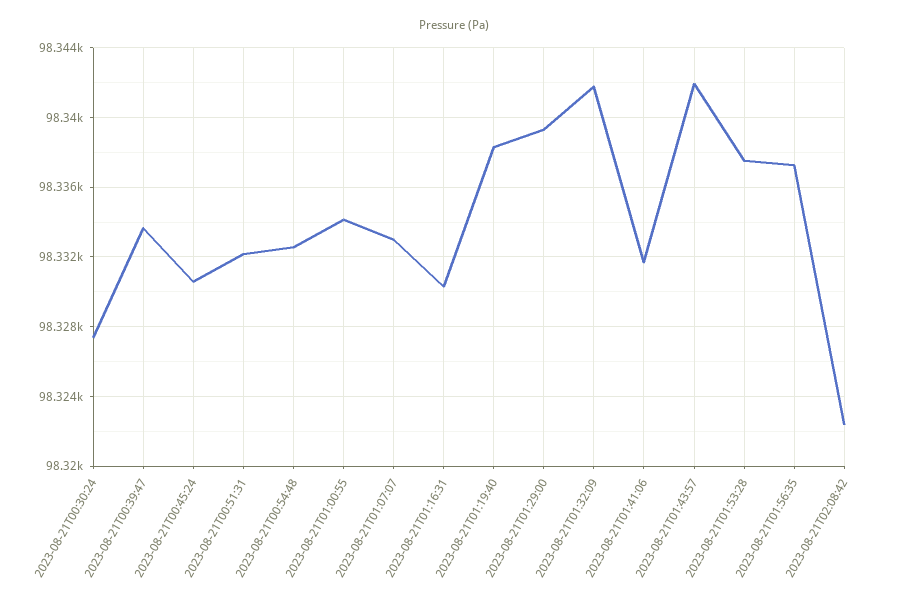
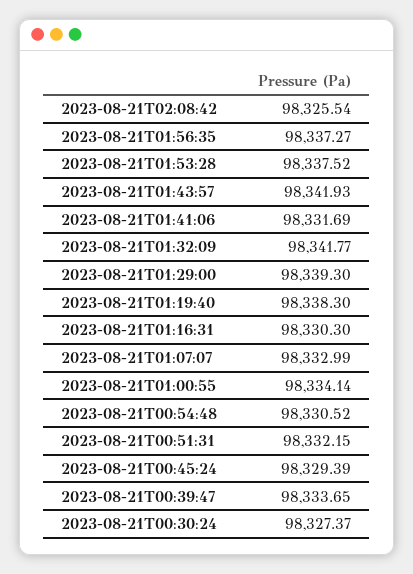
  {
    "2023-08-21T00:30:24": 98327.37,
    "2023-08-21T00:39:47": 98333.65,
-   "2023-08-21T00:45:24": 98330.5,
+   "2023-08-21T00:45:24": 98329.39,
    "2023-08-21T00:51:31": 98332.15,
-   "2023-08-21T00:54:48": 98332.5,
+   "2023-08-21T00:54:48": 98330.52,
    "2023-08-21T01:00:55": 98334.14,
    "2023-08-21T01:07:07": 98332.99,
    "2023-08-21T01:16:31": 98330.3,
    "2023-08-21T01:19:40": 98338.3,
    "2023-08-21T01:29:00": 98339.3,
    "2023-08-21T01:32:09": 98341.77,
    "2023-08-21T01:41:06": 98331.69,
    "2023-08-21T01:43:57": 98341.93,
    "2023-08-21T01:53:28": 98337.52,
    "2023-08-21T01:56:35": 98337.27,
-   "2023-08-21T02:08:42": 98322.5
+   "2023-08-21T02:08:42": 98325.54
  }

